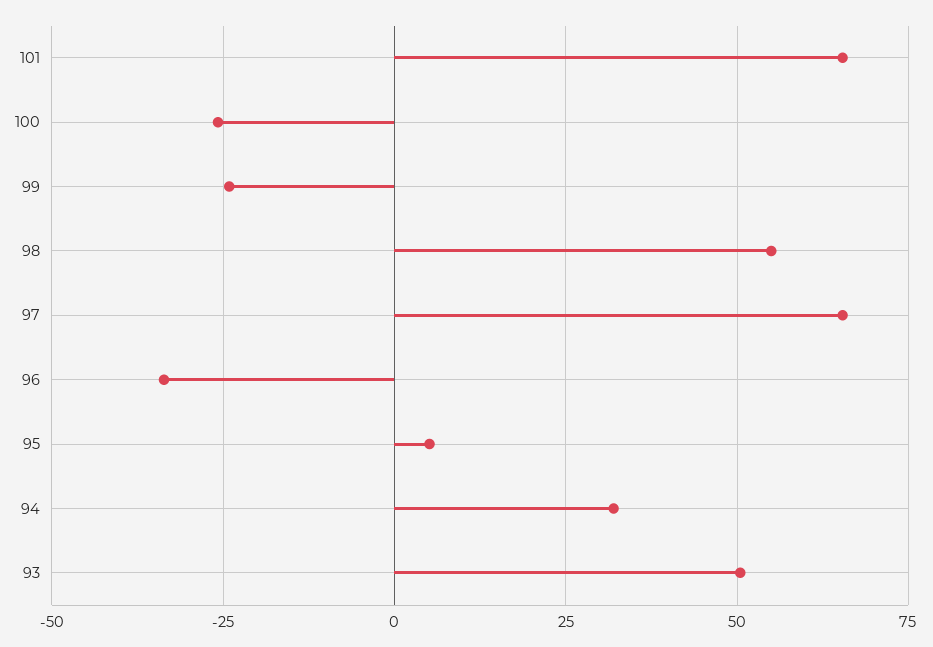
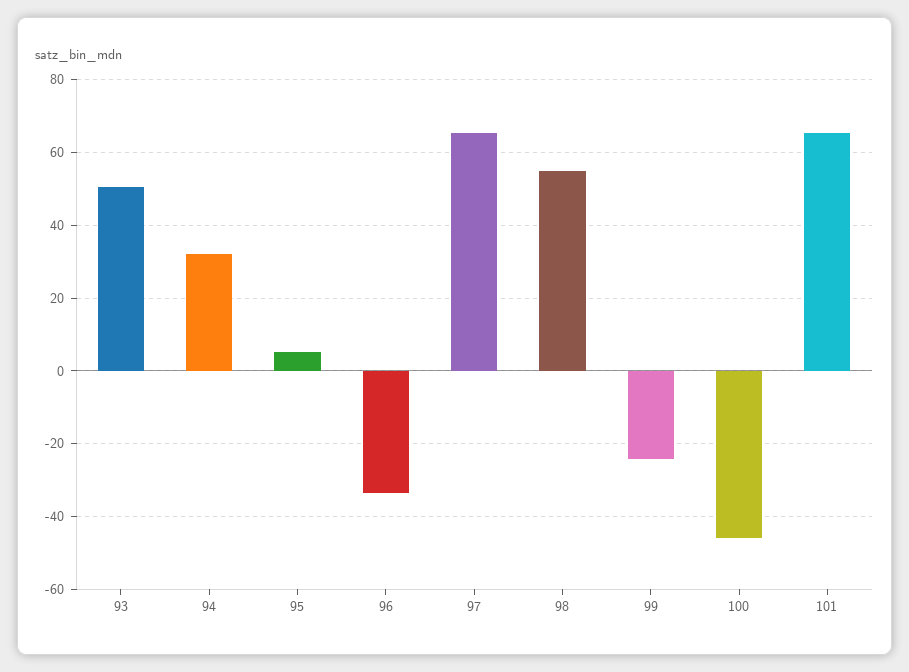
  {
    "101": 66,
-   "100": -25,
+   "100": -46,
    "99": -24,
    "98": 54,
    "97": 66,
    "96": -34,
    "95": 6,
    "94": 32,
    "93": 50
  }

